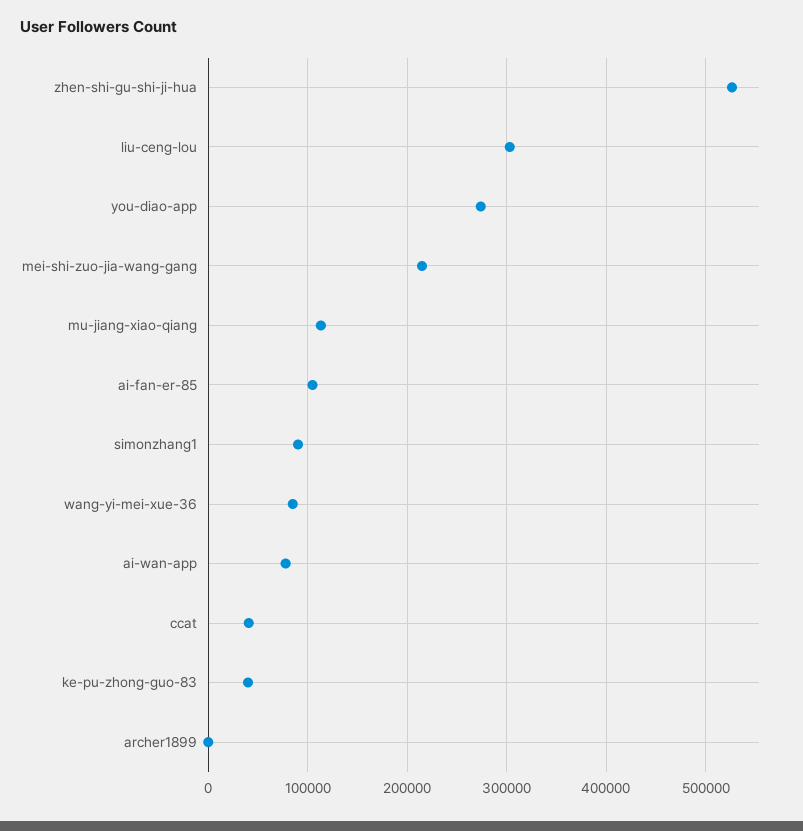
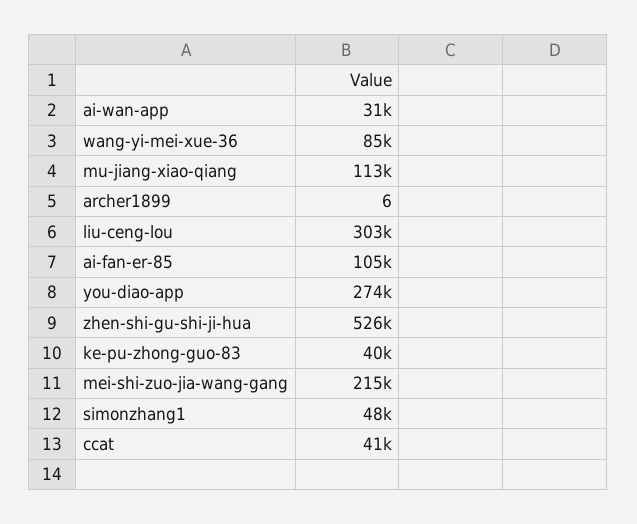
  {
    "zhen-shi-gu-shi-ji-hua": 526000,
    "liu-ceng-lou": 303000,
    "you-diao-app": 274000,
    "mei-shi-zuo-jia-wang-gang": 215000,
    "mu-jiang-xiao-qiang": 113000,
    "ai-fan-er-85": 105000,
-   "simonzhang1": 90000,
+   "simonzhang1": 48000,
    "wang-yi-mei-xue-36": 85000,
-   "ai-wan-app": 80000,
+   "ai-wan-app": 31000,
    "ccat": 41000,
    "ke-pu-zhong-guo-83": 40000,
    "archer1899": 6
  }

